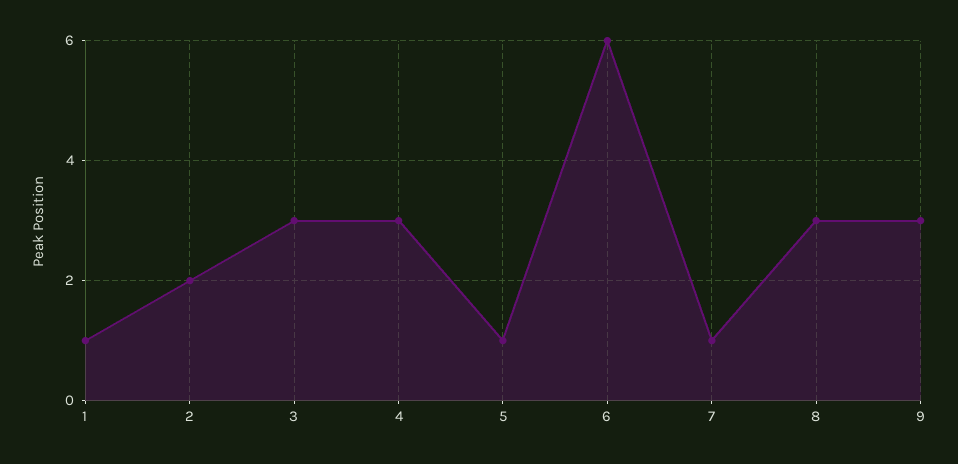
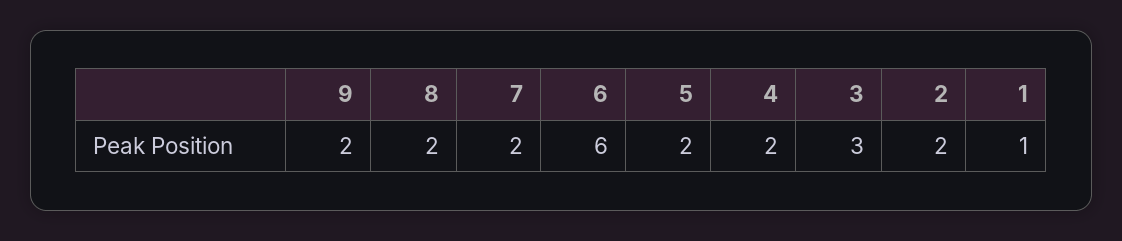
  {
    "1": 1,
    "2": 2,
    "3": 3,
-   "4": 3,
+   "4": 2,
-   "5": 1,
+   "5": 2,
    "6": 6,
-   "7": 1,
+   "7": 2,
-   "8": 3,
+   "8": 2,
-   "9": 3
+   "9": 2
  }

